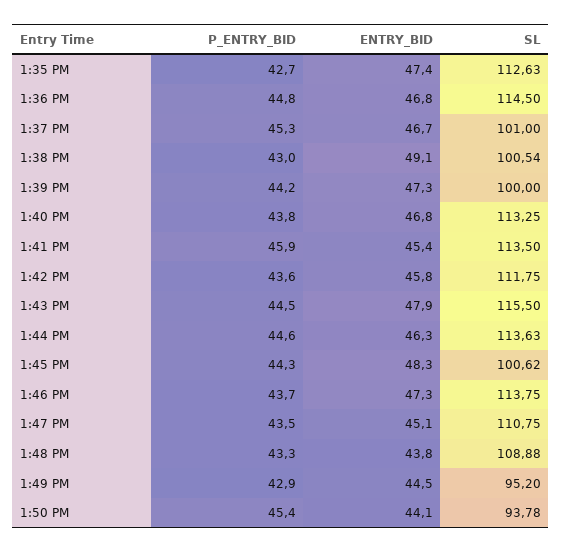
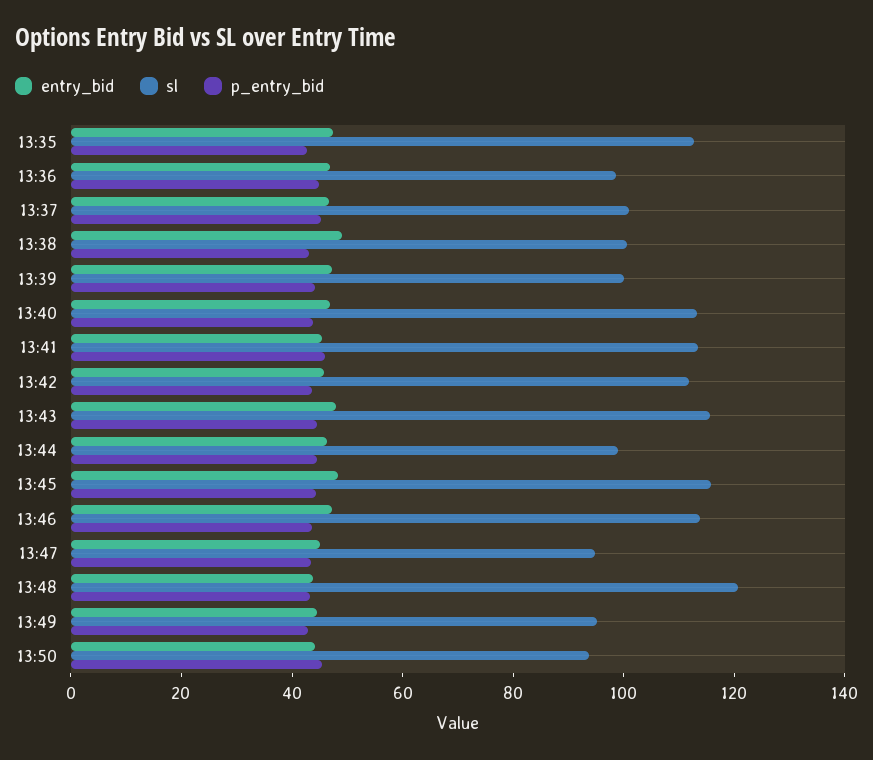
  {
    "P_ENTRY_BID": {
      "1:35 PM": 42.7,
      "1:36 PM": 44.8,
      "1:37 PM": 45.3,
      "1:38 PM": 43,
      "1:39 PM": 44.2,
      "1:40 PM": 43.8,
      "1:41 PM": 45.9,
      "1:42 PM": 43.6,
      "1:43 PM": 44.5,
      "1:44 PM": 44.6,
      "1:45 PM": 44.3,
      "1:46 PM": 43.7,
      "1:47 PM": 43.5,
      "1:48 PM": 43.3,
      "1:49 PM": 42.9,
      "1:50 PM": 45.4
    },
    "ENTRY_BID": {
      "1:35 PM": 47.4,
      "1:36 PM": 46.8,
      "1:37 PM": 46.7,
      "1:38 PM": 49.1,
      "1:39 PM": 47.3,
      "1:40 PM": 46.8,
      "1:41 PM": 45.4,
      "1:42 PM": 45.8,
      "1:43 PM": 47.9,
      "1:44 PM": 46.3,
      "1:45 PM": 48.3,
      "1:46 PM": 47.3,
      "1:47 PM": 45.1,
      "1:48 PM": 43.8,
      "1:49 PM": 44.5,
      "1:50 PM": 44.1
    },
    "SL": {
      "1:35 PM": 112.63,
-     "1:36 PM": 114.5,
+     "1:36 PM": 100,
      "1:37 PM": 101,
      "1:38 PM": 100.54,
      "1:39 PM": 100,
      "1:40 PM": 113.25,
      "1:41 PM": 113.5,
      "1:42 PM": 111.75,
      "1:43 PM": 115.5,
-     "1:44 PM": 113.63,
+     "1:44 PM": 100,
-     "1:45 PM": 100.62,
+     "1:45 PM": 115,
      "1:46 PM": 113.75,
-     "1:47 PM": 110.75,
+     "1:47 PM": 95,
-     "1:48 PM": 108.88,
+     "1:48 PM": 120,
      "1:49 PM": 95.2,
      "1:50 PM": 93.78
    }
  }

